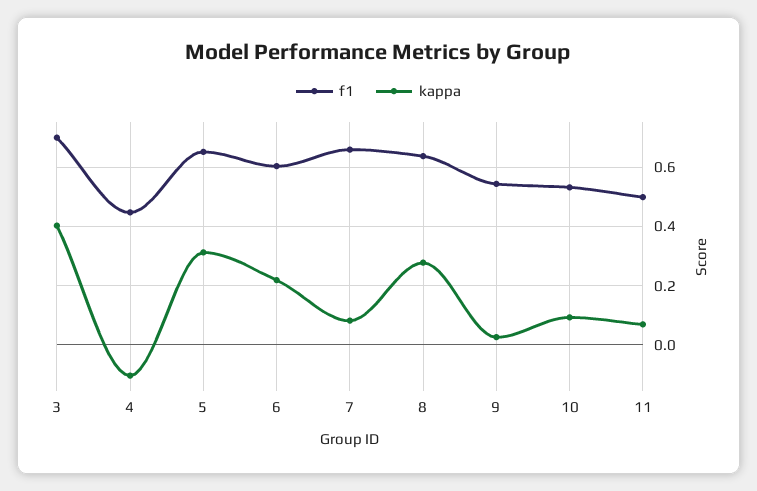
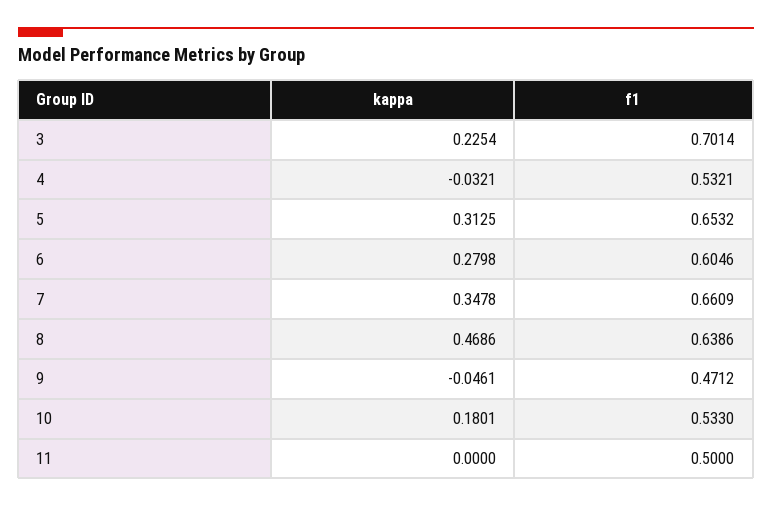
  {
    "f1": {
      "3": 0.7014,
-     "4": 0.45,
+     "4": 0.5321,
      "5": 0.6532,
      "6": 0.6046,
      "7": 0.6609,
      "8": 0.6386,
-     "9": 0.55,
+     "9": 0.4712,
      "10": 0.533,
      "11": 0.5
    },
    "kappa": {
-     "3": 0.4,
+     "3": 0.2254,
-     "4": -0.1,
+     "4": -0.0321,
      "5": 0.3125,
-     "6": 0.225,
+     "6": 0.2798,
-     "7": 0.075,
+     "7": 0.3478,
-     "8": 0.275,
+     "8": 0.4686,
-     "9": 0.025,
+     "9": -0.0461,
-     "10": 0.1,
+     "10": 0.1801,
-     "11": 0.075
+     "11": 0
    }
  }

